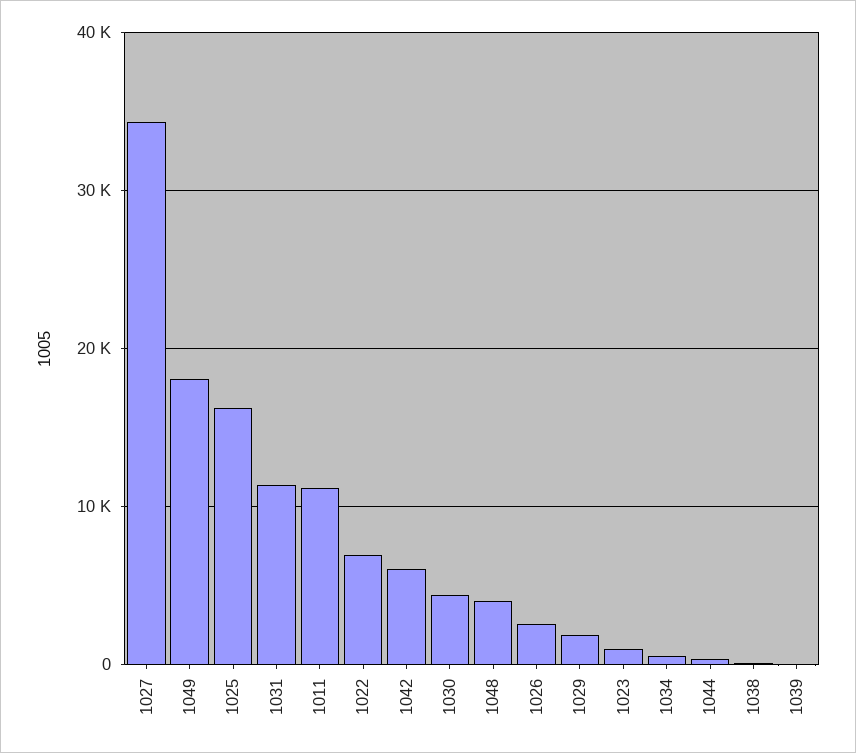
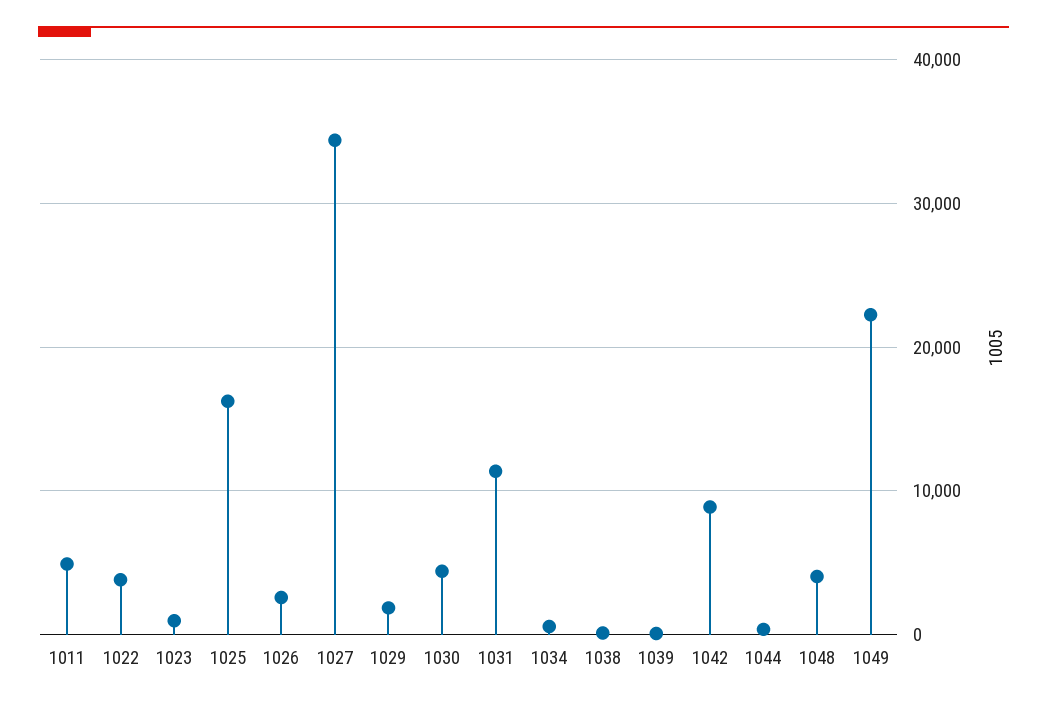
  {
    "1027": 34000,
-   "1049": 18000,
+   "1049": 22000,
    "1025": 16000,
    "1031": 11000,
-   "1011": 11000,
+   "1011": 5000,
-   "1022": 7000,
+   "1022": 4000,
-   "1042": 6000,
+   "1042": 9000,
    "1030": 4000,
    "1048": 4000,
    "1026": 3000,
    "1029": 2000,
    "1023": 1000,
    "1034": 1000,
    "1044": 0,
    "1038": 0,
    "1039": 0
  }

